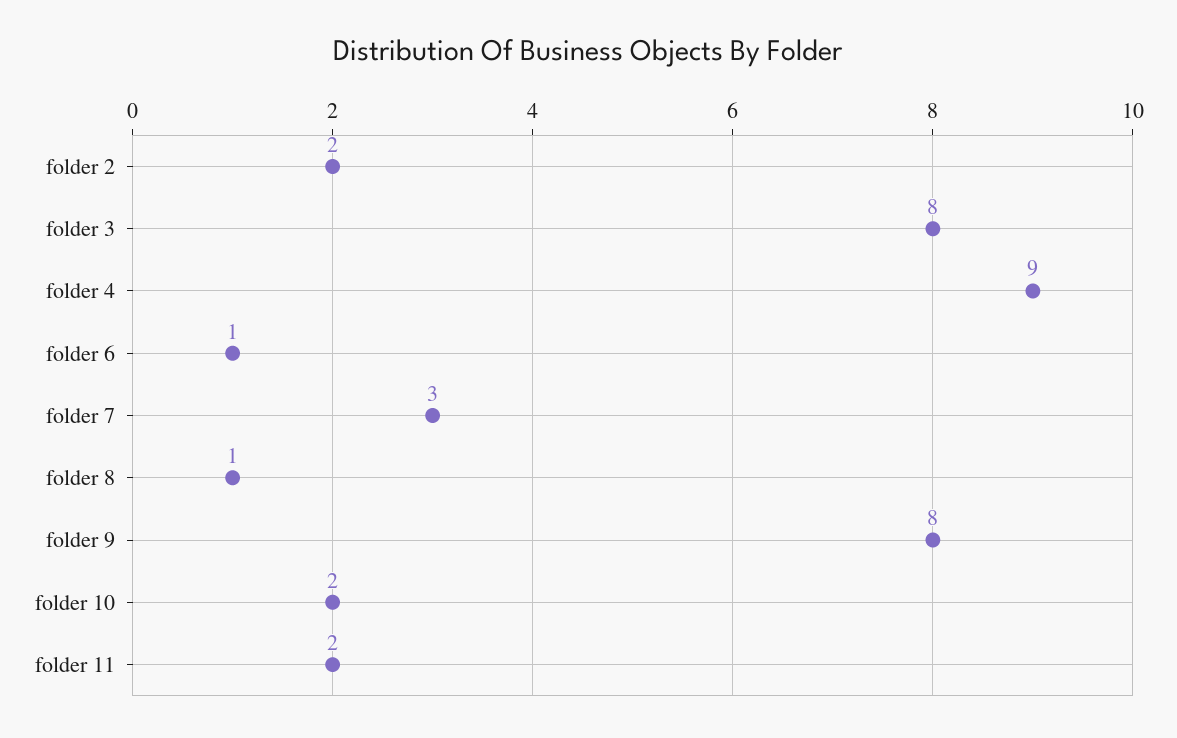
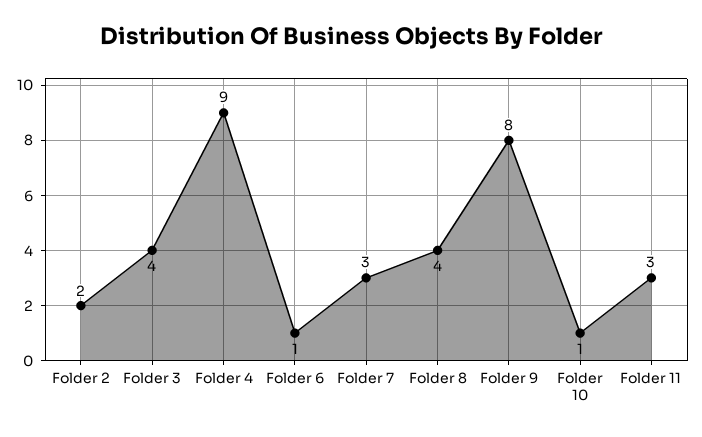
  {
    "folder 2": 2,
-   "folder 3": 8,
+   "folder 3": 4,
    "folder 4": 9,
    "folder 6": 1,
    "folder 7": 3,
-   "folder 8": 1,
+   "folder 8": 4,
    "folder 9": 8,
-   "folder 10": 2,
+   "folder 10": 1,
-   "folder 11": 2
+   "folder 11": 3
  }

